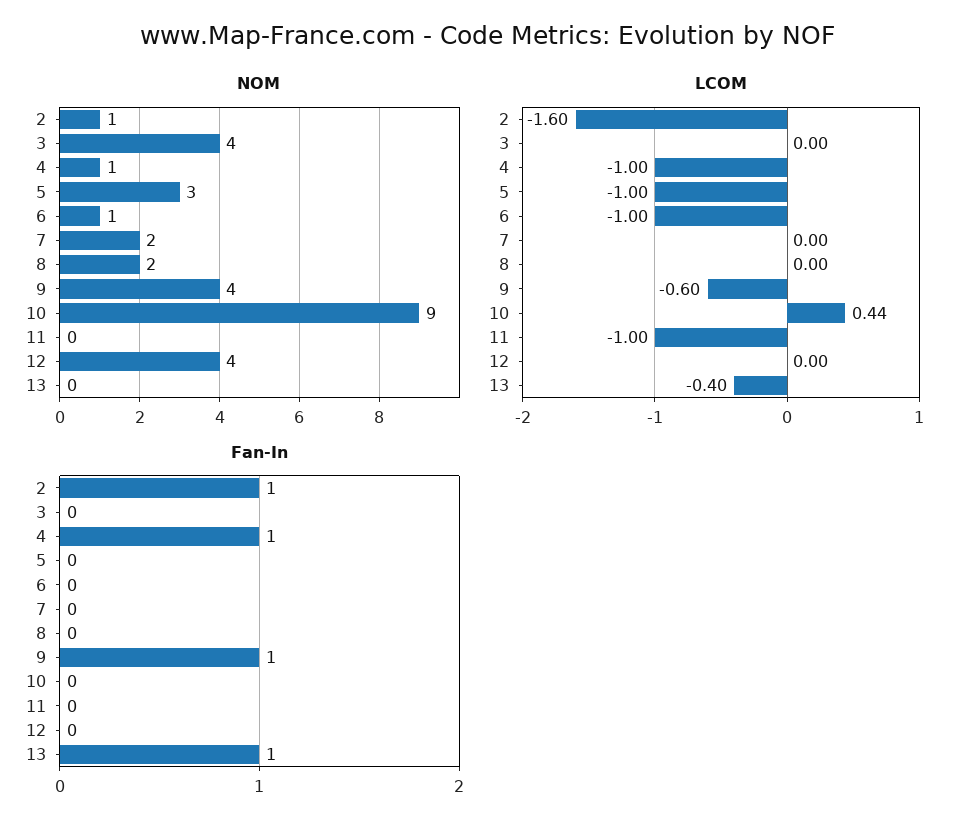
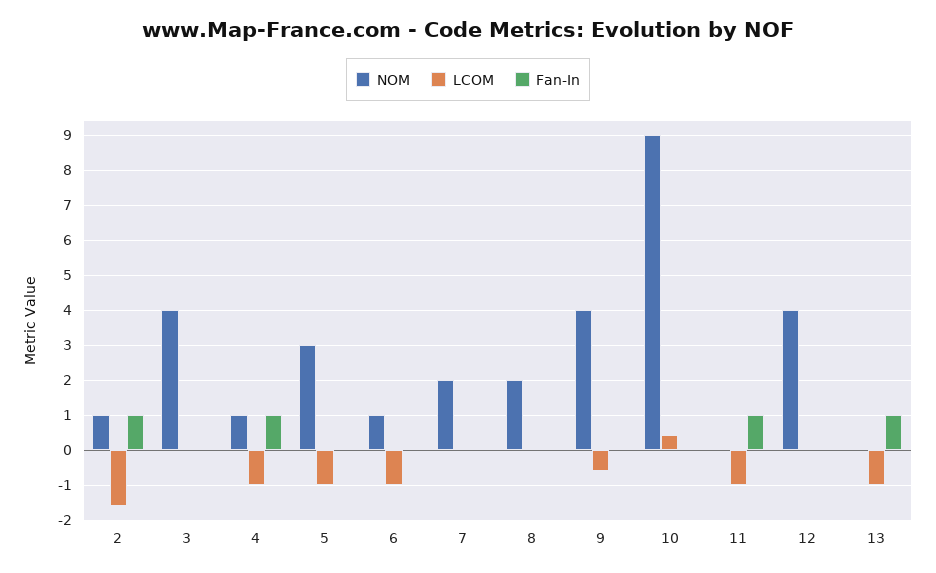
  {
    "NOM": {
      "2": 1,
      "3": 4,
      "4": 1,
      "5": 3,
      "6": 1,
      "7": 2,
      "8": 2,
      "9": 4,
      "10": 9,
      "11": 0,
      "12": 4,
      "13": 0
    },
    "LCOM": {
      "2": -1.6,
      "3": 0,
      "4": -1,
      "5": -1,
      "6": -1,
      "7": 0,
      "8": 0,
      "9": -0.6,
      "10": 0.44,
      "11": -1,
      "12": 0,
-     "13": -0.4
+     "13": -1
    },
    "Fan-In": {
      "2": 1,
      "3": 0,
      "4": 1,
      "5": 0,
      "6": 0,
      "7": 0,
      "8": 0,
-     "9": 1,
+     "9": 0,
      "10": 0,
-     "11": 0,
+     "11": 1,
      "12": 0,
      "13": 1
    }
  }

